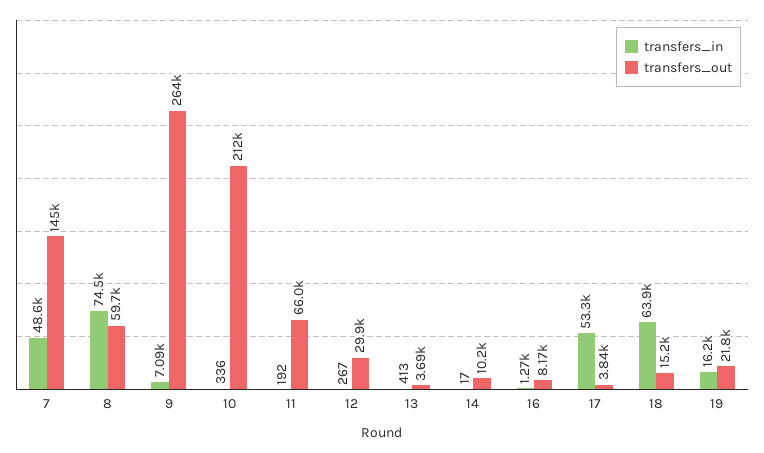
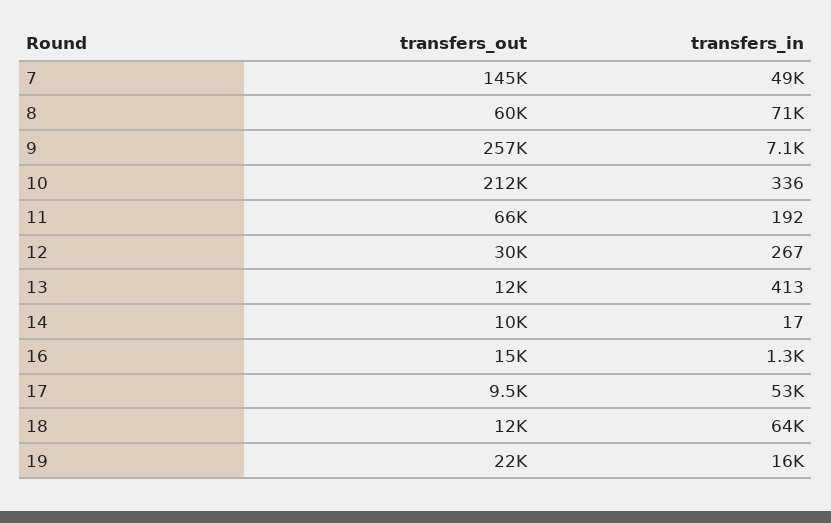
  {
    "transfers_in": {
      "7": 48600,
-     "8": 74500,
+     "8": 71000,
      "9": 7090,
      "10": 336,
      "11": 192,
      "12": 267,
      "13": 413,
      "14": 17,
      "16": 1270,
      "17": 53300,
      "18": 63900,
      "19": 16200
    },
    "transfers_out": {
      "7": 145000,
      "8": 59700,
-     "9": 264000,
+     "9": 257000,
      "10": 212000,
      "11": 66000,
      "12": 29900,
-     "13": 3690,
+     "13": 12000,
      "14": 10200,
-     "16": 8170,
+     "16": 15000,
-     "17": 3840,
+     "17": 9500,
-     "18": 15200,
+     "18": 12000,
      "19": 21800
    }
  }

